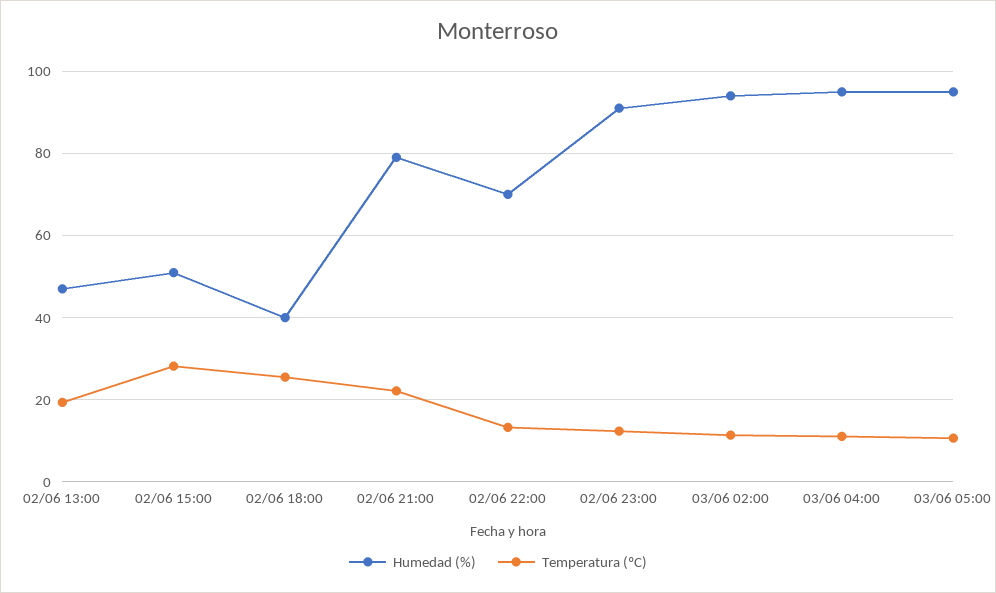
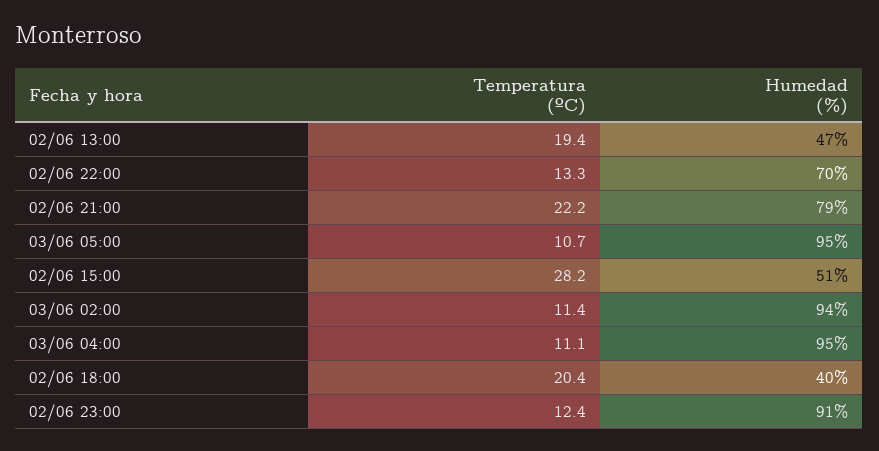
  {
    "Humedad (%)": {
      "02/06 13:00": 47,
      "02/06 15:00": 51,
      "02/06 18:00": 40,
      "02/06 21:00": 79,
      "02/06 22:00": 70,
      "02/06 23:00": 91,
      "03/06 02:00": 94,
      "03/06 04:00": 95,
      "03/06 05:00": 95
    },
    "Temperatura (ºC)": {
      "02/06 13:00": 19.4,
      "02/06 15:00": 28.2,
-     "02/06 18:00": 26,
+     "02/06 18:00": 20.4,
      "02/06 21:00": 22.2,
      "02/06 22:00": 13.3,
      "02/06 23:00": 12.4,
      "03/06 02:00": 11.4,
      "03/06 04:00": 11.1,
      "03/06 05:00": 10.7
    }
  }

